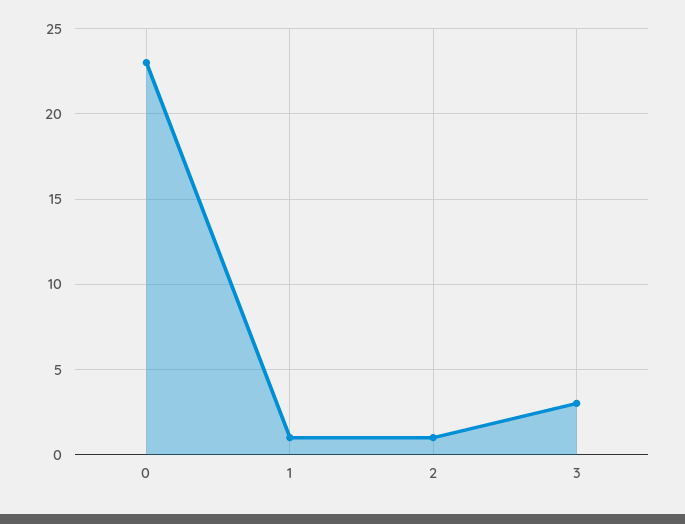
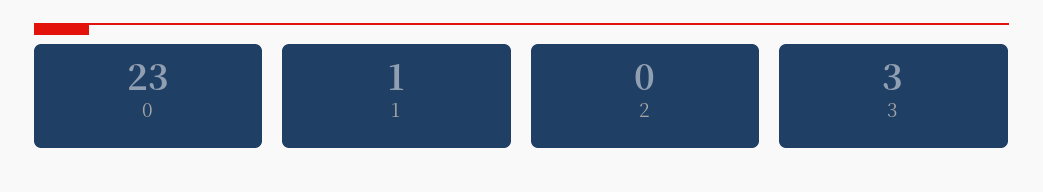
  {
    "0": 23,
    "1": 1,
-   "2": 1,
+   "2": 0,
    "3": 3
  }

